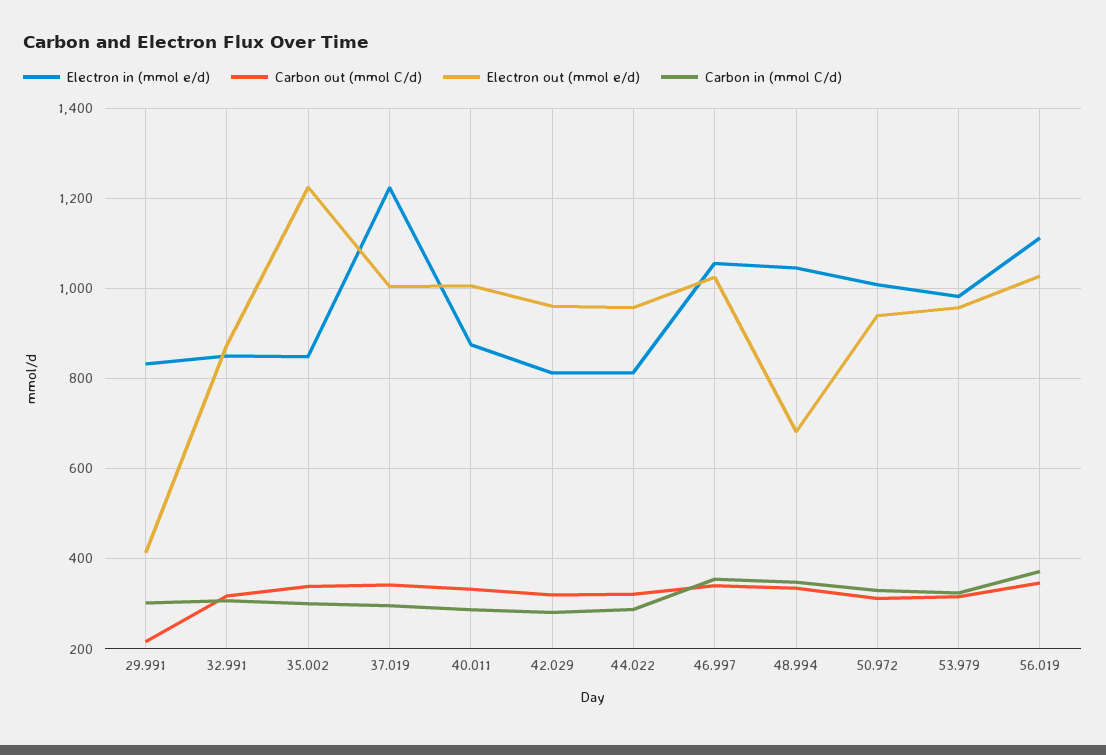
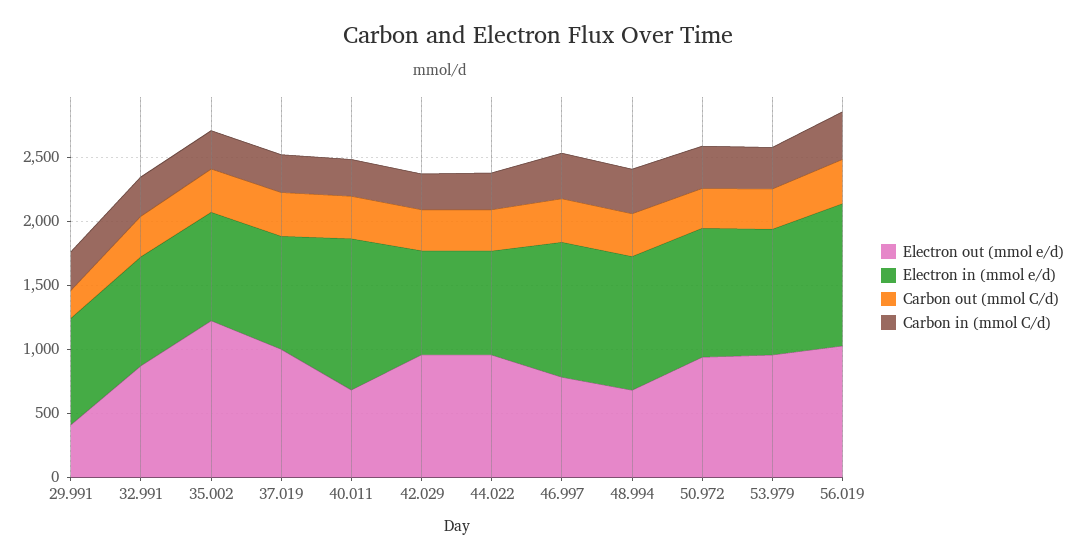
  {
    "Electron in (mmol e/d)": {
      "29.991": 840,
      "32.991": 860,
      "35.002": 840,
-     "37.019": 1220,
+     "37.019": 900,
-     "40.011": 880,
+     "40.011": 1200,
      "42.029": 820,
      "44.022": 820,
      "46.997": 1060,
      "48.994": 1040,
      "50.972": 1000,
      "53.979": 980,
      "56.019": 1120
    },
    "Carbon out (mmol C/d)": {
      "29.991": 220,
      "32.991": 320,
      "35.002": 340,
      "37.019": 340,
      "40.011": 340,
      "42.029": 320,
      "44.022": 320,
      "46.997": 340,
      "48.994": 340,
      "50.972": 320,
      "53.979": 320,
      "56.019": 340
    },
    "Electron out (mmol e/d)": {
      "29.991": 420,
      "32.991": 880,
      "35.002": 1220,
      "37.019": 1000,
-     "40.011": 1000,
+     "40.011": 700,
      "42.029": 960,
      "44.022": 960,
-     "46.997": 1020,
+     "46.997": 800,
      "48.994": 680,
      "50.972": 940,
      "53.979": 960,
      "56.019": 1020
    },
    "Carbon in (mmol C/d)": {
      "29.991": 300,
      "32.991": 300,
      "35.002": 300,
      "37.019": 300,
      "40.011": 280,
      "42.029": 280,
      "44.022": 280,
      "46.997": 360,
      "48.994": 340,
      "50.972": 320,
      "53.979": 320,
      "56.019": 380
    }
  }

